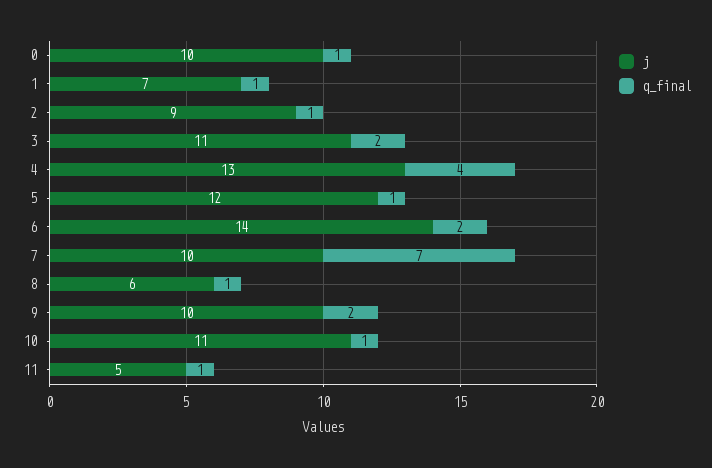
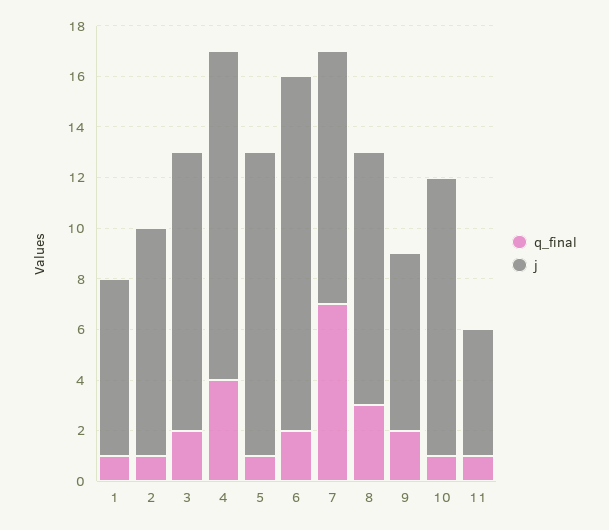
  {
    "j": {
-     "0": 10,
      "1": 7,
      "2": 9,
      "3": 11,
      "4": 13,
      "5": 12,
      "6": 14,
      "7": 10,
-     "8": 6,
+     "8": 10,
-     "9": 10,
+     "9": 7,
      "10": 11,
      "11": 5
    },
    "q_final": {
-     "0": 1,
      "1": 1,
      "2": 1,
      "3": 2,
      "4": 4,
      "5": 1,
      "6": 2,
      "7": 7,
-     "8": 1,
+     "8": 3,
      "9": 2,
      "10": 1,
      "11": 1
    }
  }

